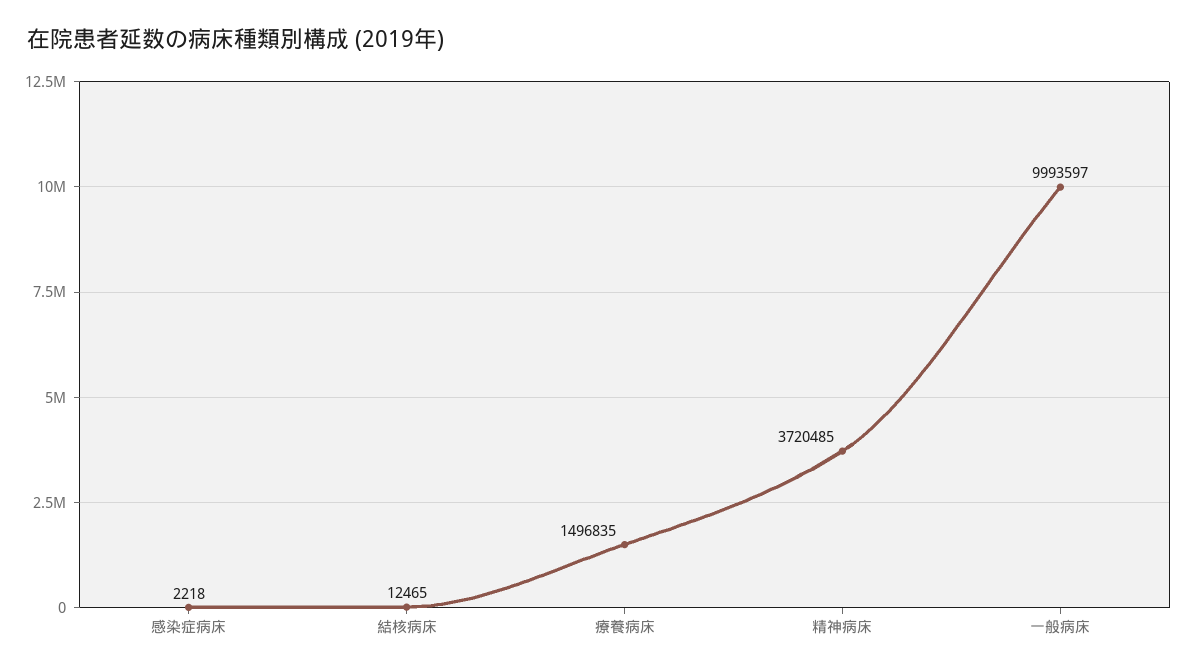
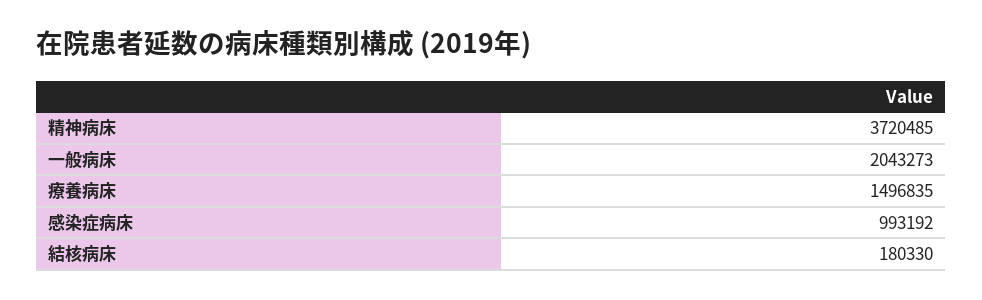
  {
-   "感染症病床": 2218,
+   "感染症病床": 993192,
-   "結核病床": 12465,
+   "結核病床": 180330,
    "療養病床": 1496835,
    "精神病床": 3720485,
-   "一般病床": 9993597
+   "一般病床": 2043273
  }

